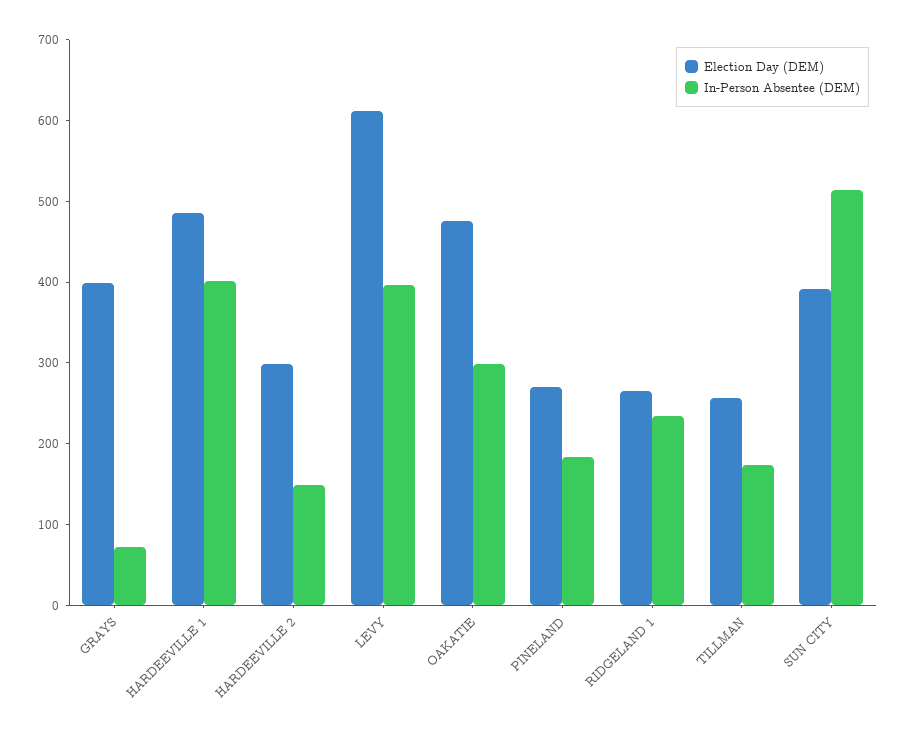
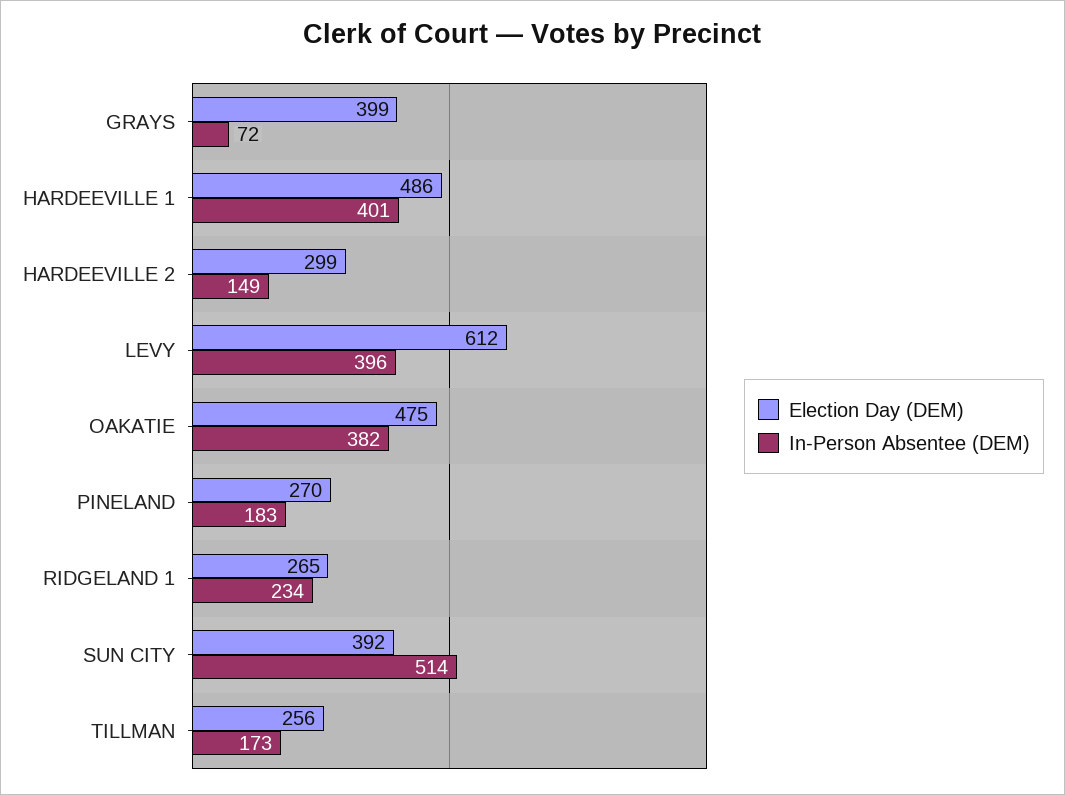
  {
    "Election Day (DEM)": {
      "GRAYS": 399,
      "HARDEEVILLE 1": 486,
      "HARDEEVILLE 2": 299,
      "LEVY": 612,
      "OAKATIE": 475,
      "PINELAND": 270,
      "RIDGELAND 1": 265,
      "TILLMAN": 256,
      "SUN CITY": 392
    },
    "In-Person Absentee (DEM)": {
      "GRAYS": 72,
      "HARDEEVILLE 1": 401,
      "HARDEEVILLE 2": 149,
      "LEVY": 396,
-     "OAKATIE": 300,
+     "OAKATIE": 382,
      "PINELAND": 183,
      "RIDGELAND 1": 234,
      "TILLMAN": 173,
      "SUN CITY": 514
    }
  }

